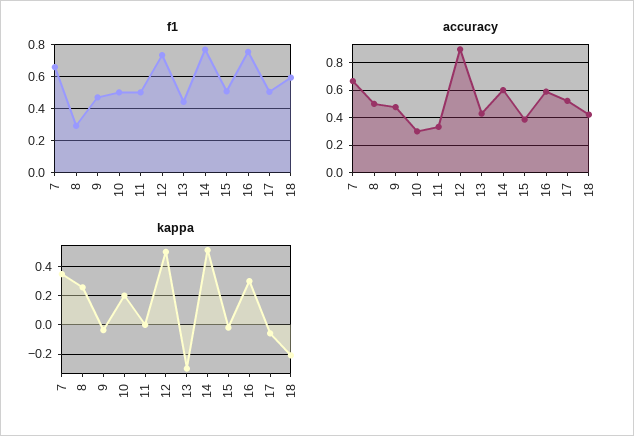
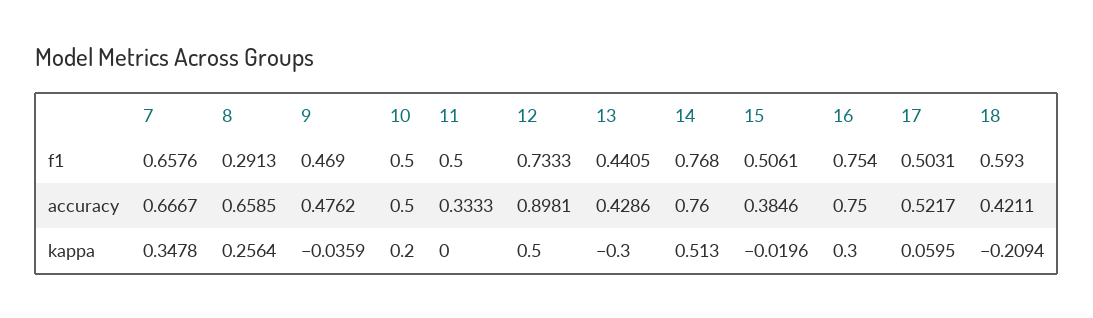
  {
    "f1": {
      "7": 0.6576,
      "8": 0.2913,
      "9": 0.469,
      "10": 0.5,
      "11": 0.5,
      "12": 0.7333,
      "13": 0.4405,
      "14": 0.768,
      "15": 0.5061,
      "16": 0.754,
      "17": 0.5031,
      "18": 0.593
    },
    "accuracy": {
      "7": 0.6667,
-     "8": 0.5,
+     "8": 0.6585,
      "9": 0.4762,
-     "10": 0.3,
+     "10": 0.5,
      "11": 0.3333,
      "12": 0.8981,
      "13": 0.4286,
-     "14": 0.6,
+     "14": 0.76,
      "15": 0.3846,
-     "16": 0.6,
+     "16": 0.75,
      "17": 0.5217,
      "18": 0.4211
    },
    "kappa": {
      "7": 0.3478,
      "8": 0.2564,
      "9": -0.0359,
      "10": 0.2,
      "11": 0,
      "12": 0.5,
      "13": -0.3,
      "14": 0.513,
      "15": -0.0196,
      "16": 0.3,
-     "17": -0.05,
+     "17": 0.0595,
      "18": -0.2094
    }
  }

